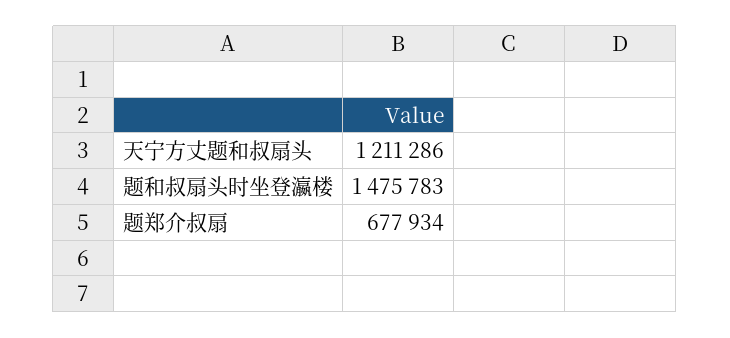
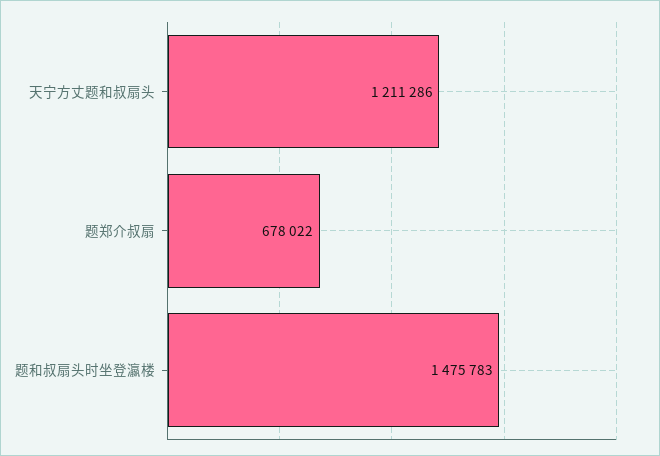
  {
    "天宁方丈题和叔扇头": 1211286,
    "题和叔扇头时坐登瀛楼": 1475783,
-   "题郑介叔扇": 677934
+   "题郑介叔扇": 678022
  }

